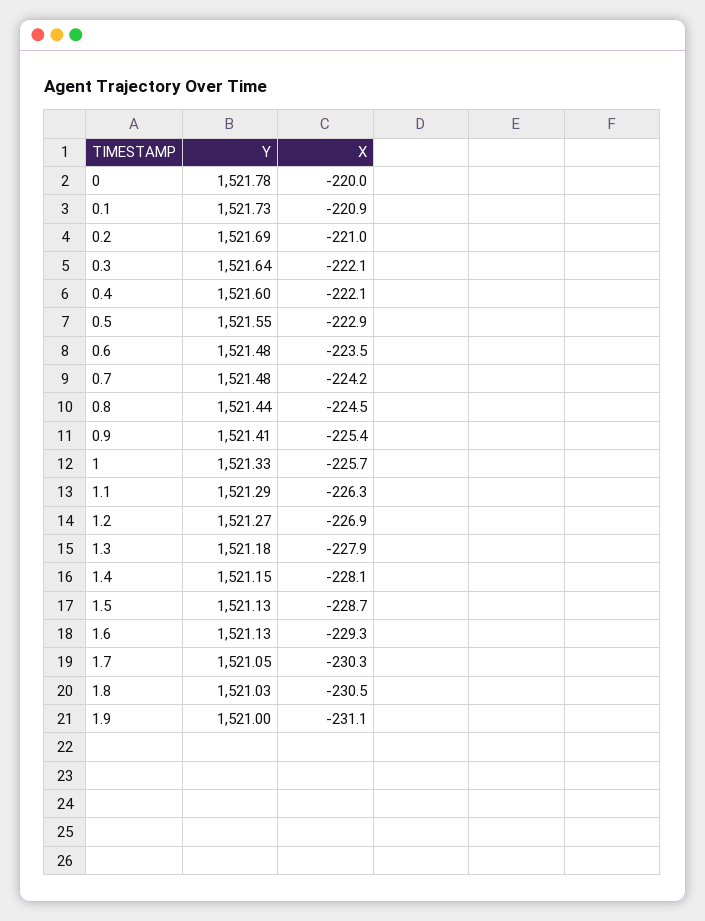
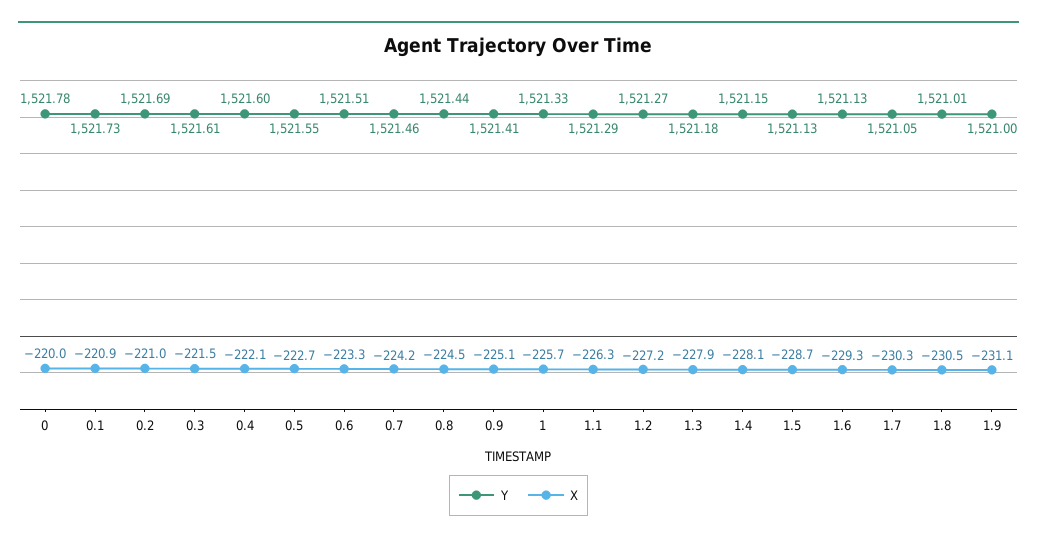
  {
    "Y": {
      "0": 1521.78,
      "0.1": 1521.73,
      "0.2": 1521.69,
-     "0.3": 1521.64,
+     "0.3": 1521.61,
      "0.4": 1521.6,
      "0.5": 1521.55,
-     "0.6": 1521.48,
+     "0.6": 1521.51,
-     "0.7": 1521.48,
+     "0.7": 1521.46,
      "0.8": 1521.44,
      "0.9": 1521.41,
      "1": 1521.33,
      "1.1": 1521.29,
      "1.2": 1521.27,
      "1.3": 1521.18,
      "1.4": 1521.15,
      "1.5": 1521.13,
      "1.6": 1521.13,
      "1.7": 1521.05,
-     "1.8": 1521.03,
+     "1.8": 1521.01,
      "1.9": 1521
    },
    "X": {
      "0": -220,
      "0.1": -220.9,
      "0.2": -221,
-     "0.3": -222.1,
+     "0.3": -221.5,
      "0.4": -222.1,
-     "0.5": -222.9,
+     "0.5": -222.7,
-     "0.6": -223.5,
+     "0.6": -223.3,
      "0.7": -224.2,
      "0.8": -224.5,
-     "0.9": -225.4,
+     "0.9": -225.1,
      "1": -225.7,
      "1.1": -226.3,
-     "1.2": -226.9,
+     "1.2": -227.2,
      "1.3": -227.9,
      "1.4": -228.1,
      "1.5": -228.7,
      "1.6": -229.3,
      "1.7": -230.3,
      "1.8": -230.5,
      "1.9": -231.1
    }
  }

